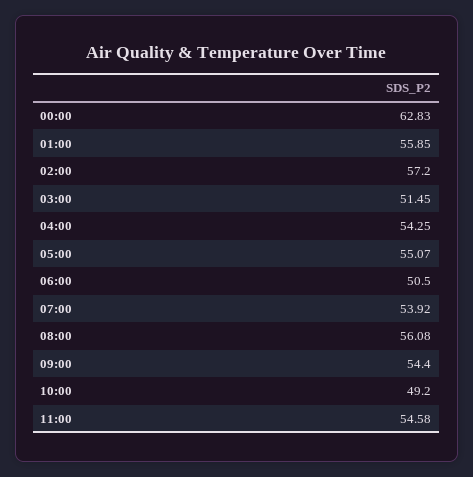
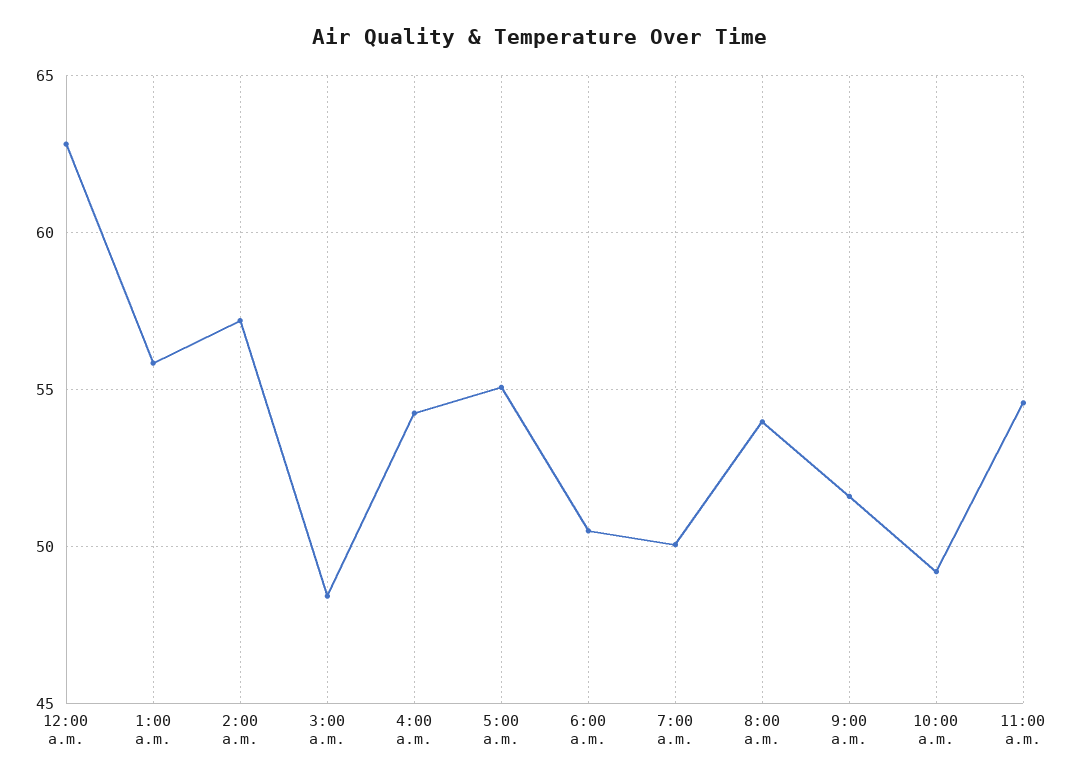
  {
    "00:00": 62.83,
    "01:00": 55.85,
    "02:00": 57.2,
-   "03:00": 51.45,
+   "03:00": 48.5,
    "04:00": 54.25,
    "05:00": 55.07,
    "06:00": 50.5,
-   "07:00": 53.92,
+   "07:00": 50,
-   "08:00": 56.08,
+   "08:00": 54,
-   "09:00": 54.4,
+   "09:00": 51.5,
    "10:00": 49.2,
    "11:00": 54.58
  }

